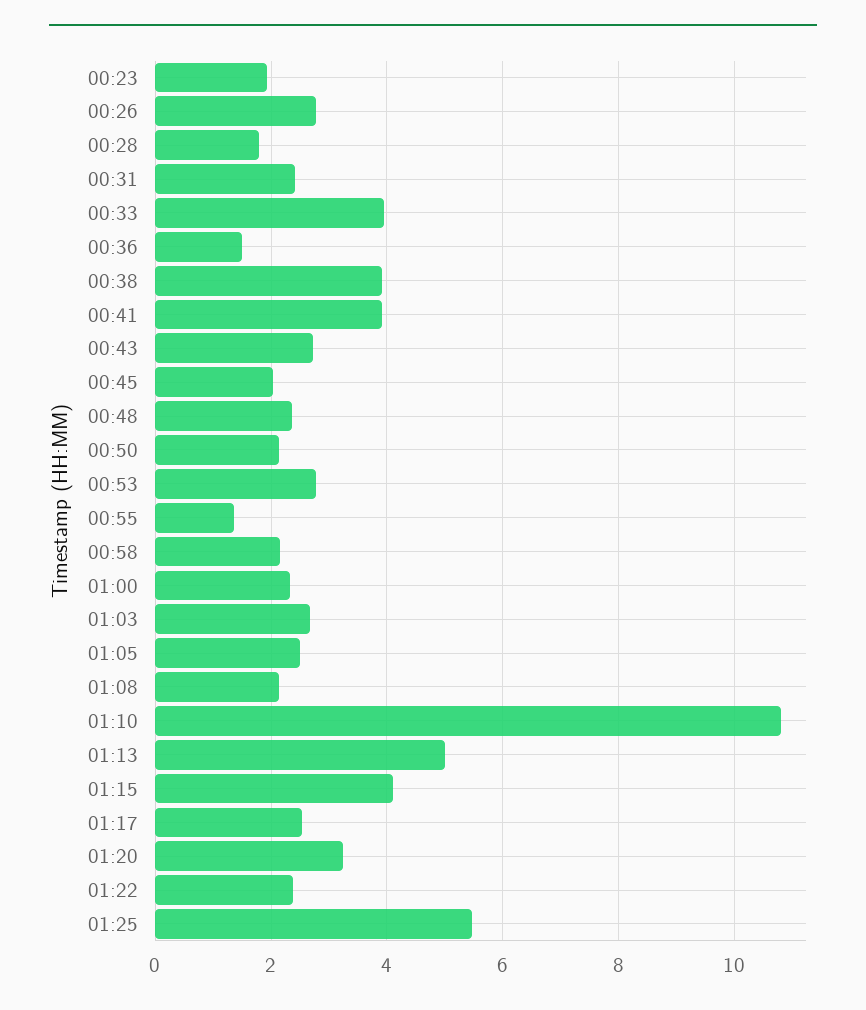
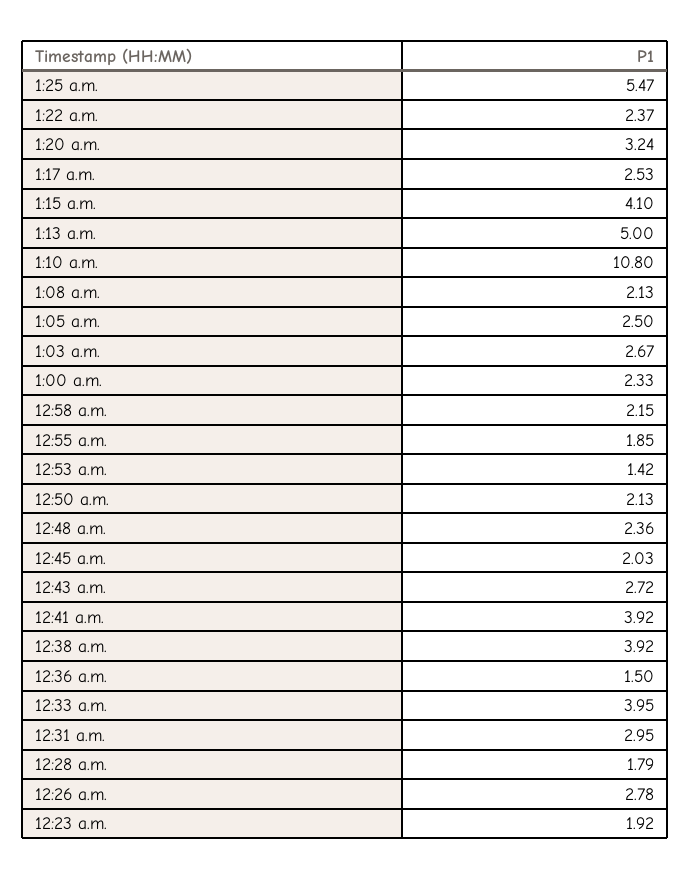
  {
    "00:23": 1.92,
    "00:26": 2.78,
    "00:28": 1.79,
-   "00:31": 2.4,
+   "00:31": 2.95,
    "00:33": 3.95,
    "00:36": 1.5,
    "00:38": 3.92,
    "00:41": 3.92,
    "00:43": 2.72,
    "00:45": 2.03,
    "00:48": 2.36,
    "00:50": 2.13,
-   "00:53": 2.8,
+   "00:53": 1.42,
-   "00:55": 1.4,
+   "00:55": 1.85,
    "00:58": 2.15,
    "01:00": 2.33,
    "01:03": 2.67,
    "01:05": 2.5,
    "01:08": 2.13,
    "01:10": 10.8,
    "01:13": 5,
    "01:15": 4.1,
    "01:17": 2.53,
    "01:20": 3.24,
    "01:22": 2.37,
    "01:25": 5.47
  }

